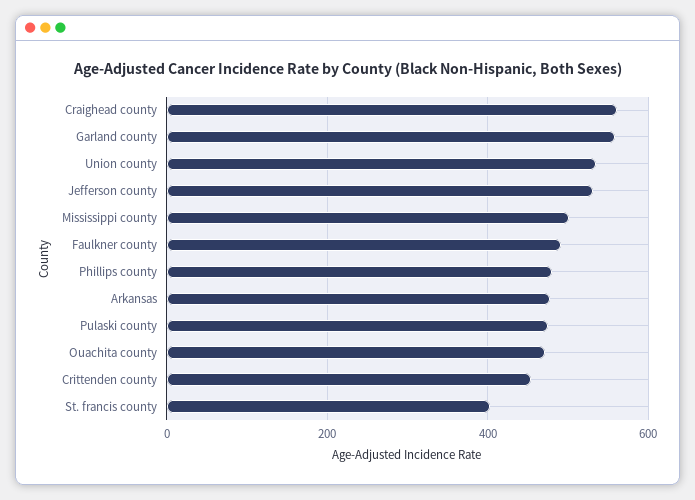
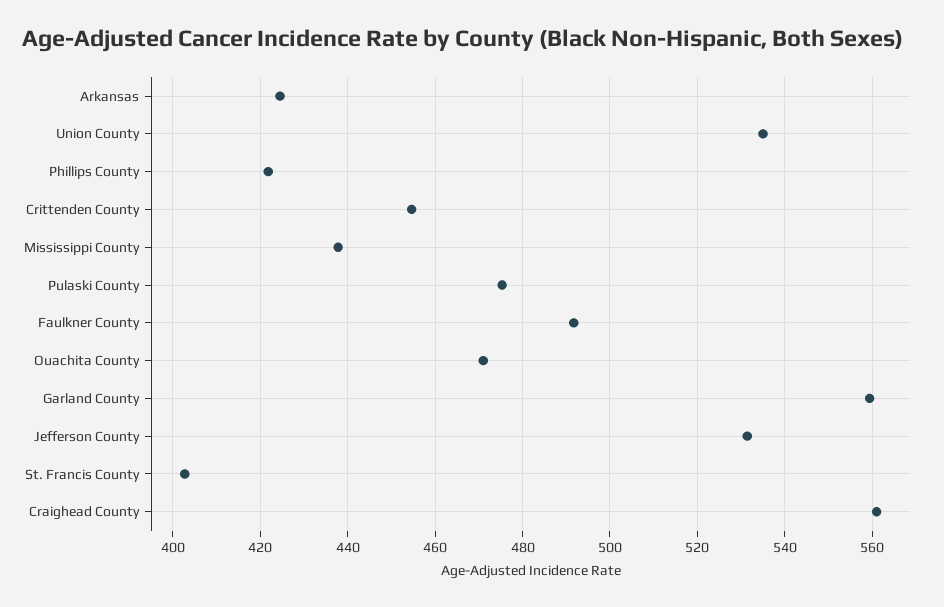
  {
    "Craighead county": 562,
    "Garland county": 560,
    "Union county": 536,
    "Jefferson county": 532,
-   "Mississippi county": 500,
+   "Mississippi county": 438,
    "Faulkner county": 492,
-   "Phillips county": 480,
+   "Phillips county": 422,
-   "Arkansas": 480,
+   "Arkansas": 424,
    "Pulaski county": 476,
    "Ouachita county": 472,
    "Crittenden county": 454,
    "St. francis county": 402
  }

